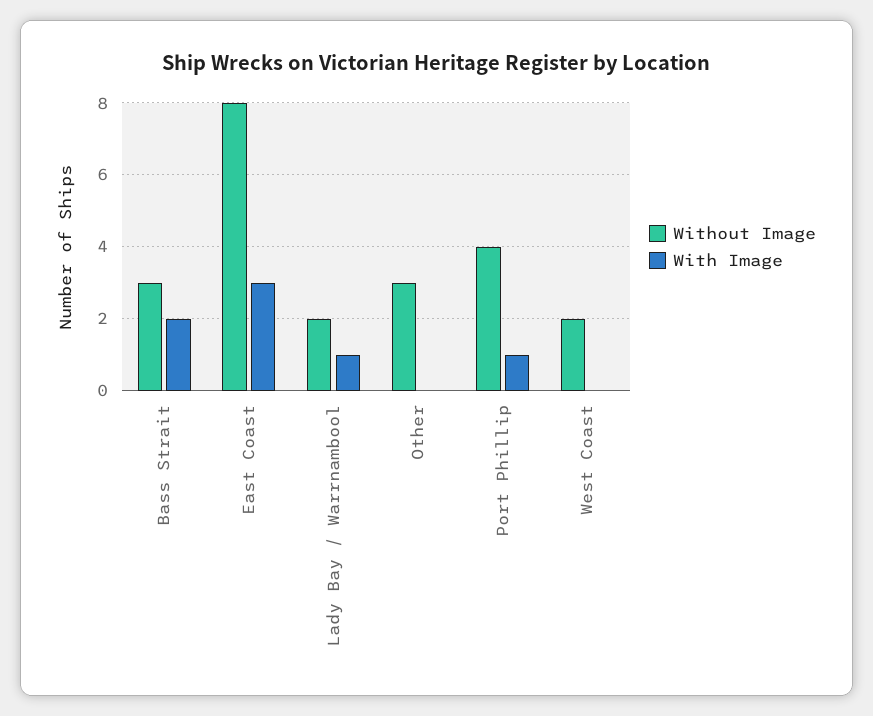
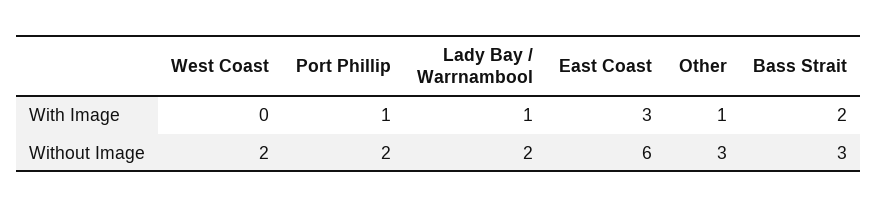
  {
    "Without Image": {
      "Bass Strait": 3,
-     "East Coast": 8,
+     "East Coast": 6,
      "Lady Bay / Warrnambool": 2,
      "Other": 3,
-     "Port Phillip": 4,
+     "Port Phillip": 2,
      "West Coast": 2
    },
    "With Image": {
      "Bass Strait": 2,
      "East Coast": 3,
      "Lady Bay / Warrnambool": 1,
-     "Other": 0,
+     "Other": 1,
      "Port Phillip": 1,
      "West Coast": 0
    }
  }

